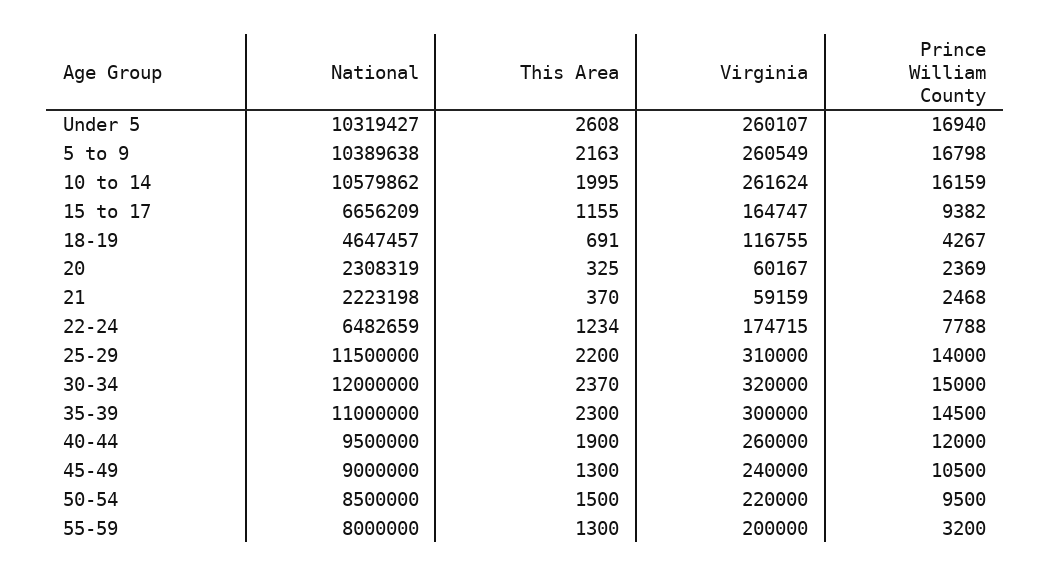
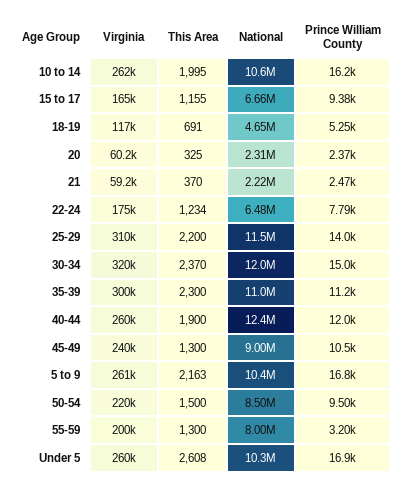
  {
    "National": {
      "Under 5": 10319427,
      "5 to 9": 10389638,
      "10 to 14": 10579862,
      "15 to 17": 6656209,
      "18-19": 4647457,
      "20": 2308319,
      "21": 2223198,
      "22-24": 6482659,
      "25-29": 11500000,
      "30-34": 12000000,
      "35-39": 11000000,
-     "40-44": 9500000,
+     "40-44": 12400000,
      "45-49": 9000000,
      "50-54": 8500000,
      "55-59": 8000000
    },
    "This Area": {
      "Under 5": 2608,
      "5 to 9": 2163,
      "10 to 14": 1995,
      "15 to 17": 1155,
      "18-19": 691,
      "20": 325,
      "21": 370,
      "22-24": 1234,
      "25-29": 2200,
      "30-34": 2370,
      "35-39": 2300,
      "40-44": 1900,
      "45-49": 1300,
      "50-54": 1500,
      "55-59": 1300
    },
    "Virginia": {
      "Under 5": 260107,
      "5 to 9": 260549,
      "10 to 14": 261624,
      "15 to 17": 164747,
      "18-19": 116755,
      "20": 60167,
      "21": 59159,
      "22-24": 174715,
      "25-29": 310000,
      "30-34": 320000,
      "35-39": 300000,
      "40-44": 260000,
      "45-49": 240000,
      "50-54": 220000,
      "55-59": 200000
    },
    "Prince William County": {
      "Under 5": 16940,
      "5 to 9": 16798,
      "10 to 14": 16159,
      "15 to 17": 9382,
-     "18-19": 4267,
+     "18-19": 5250,
      "20": 2369,
      "21": 2468,
      "22-24": 7788,
      "25-29": 14000,
      "30-34": 15000,
-     "35-39": 14500,
+     "35-39": 11200,
      "40-44": 12000,
      "45-49": 10500,
      "50-54": 9500,
      "55-59": 3200
    }
  }

